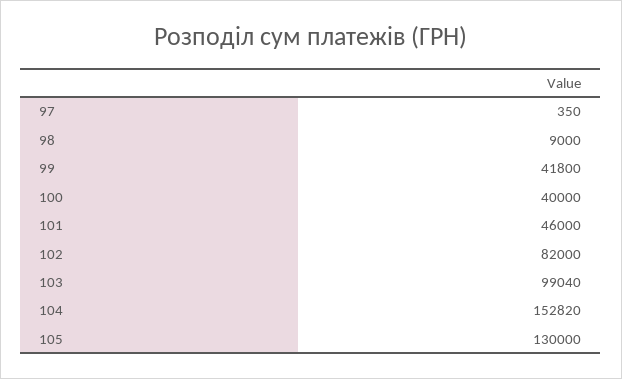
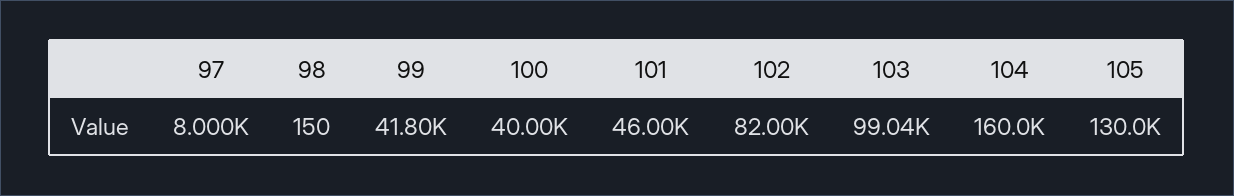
  {
-   "97": 350,
+   "97": 8000,
-   "98": 9000,
+   "98": 150,
    "99": 41800,
    "100": 40000,
    "101": 46000,
    "102": 82000,
    "103": 99040,
-   "104": 152820,
+   "104": 160000,
    "105": 130000
  }

